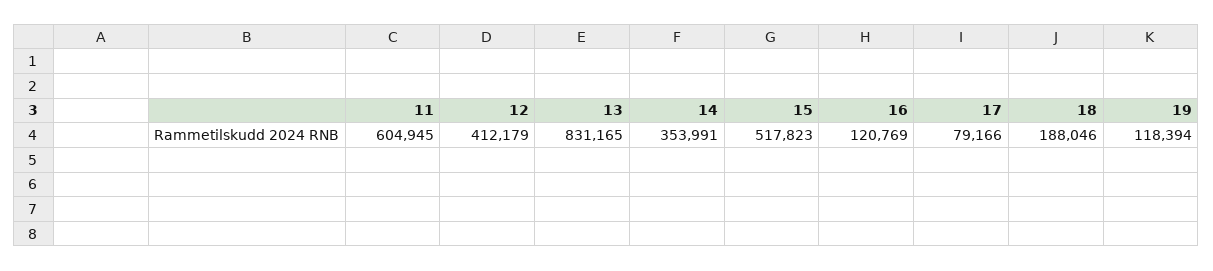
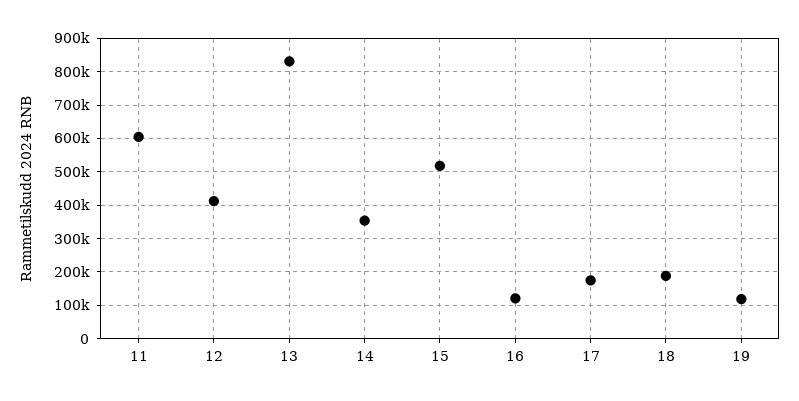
  {
    "11": 604945,
    "12": 412179,
    "13": 831165,
    "14": 353991,
    "15": 517823,
    "16": 120769,
-   "17": 79166,
+   "17": 180000,
    "18": 188046,
    "19": 118394
  }

